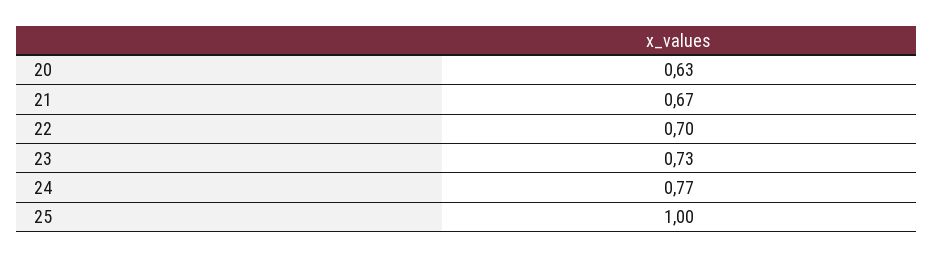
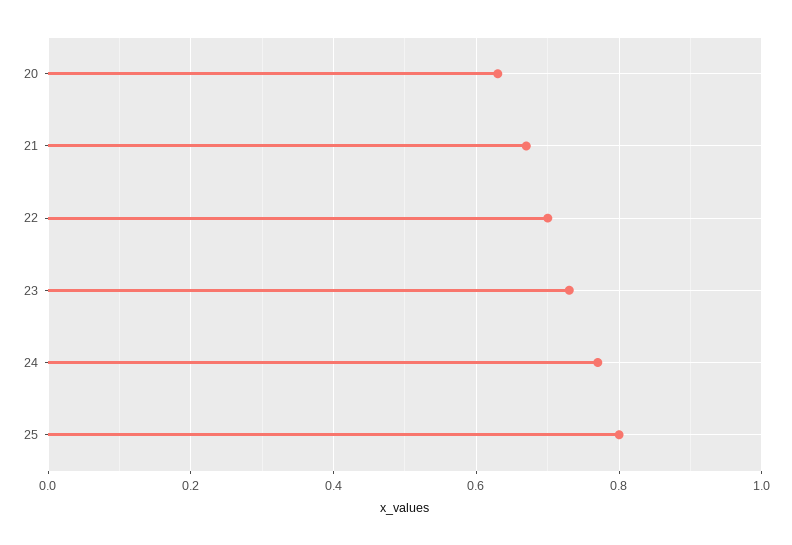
  {
    "20": 0.63,
    "21": 0.67,
    "22": 0.7,
    "23": 0.73,
    "24": 0.77,
-   "25": 1
+   "25": 0.8
  }

